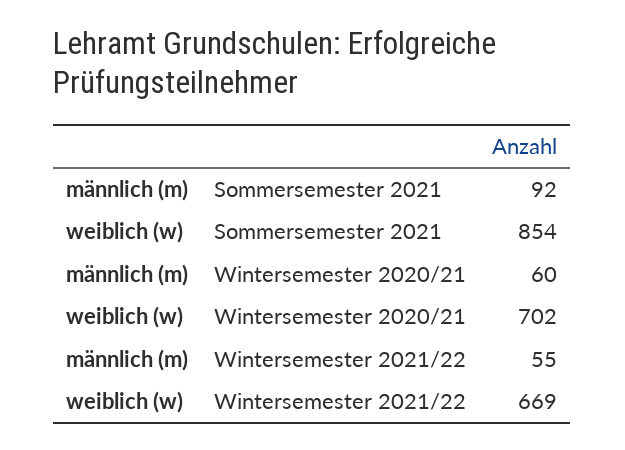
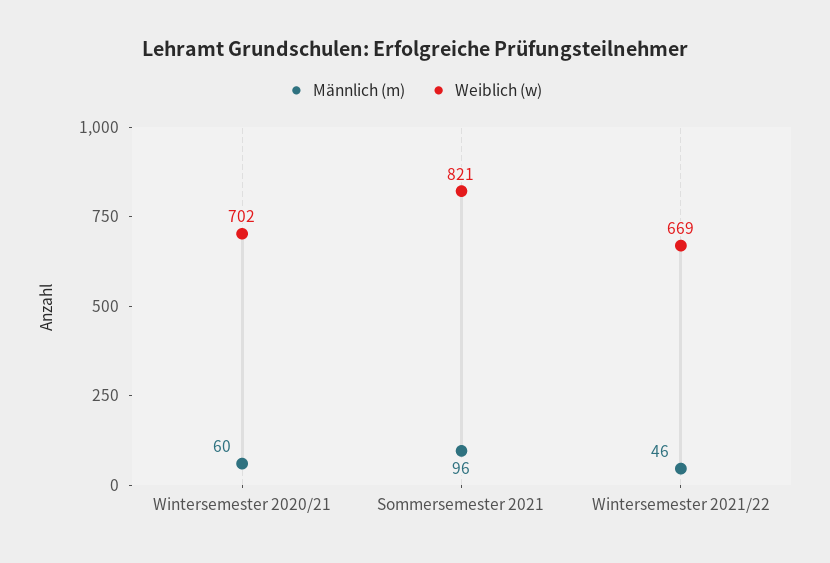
  {
    "männlich (m)": {
-     "Sommersemester 2021": 92,
+     "Sommersemester 2021": 96,
      "Wintersemester 2020/21": 60,
-     "Wintersemester 2021/22": 55
+     "Wintersemester 2021/22": 46
    },
    "weiblich (w)": {
-     "Sommersemester 2021": 854,
+     "Sommersemester 2021": 821,
      "Wintersemester 2020/21": 702,
      "Wintersemester 2021/22": 669
    }
  }

